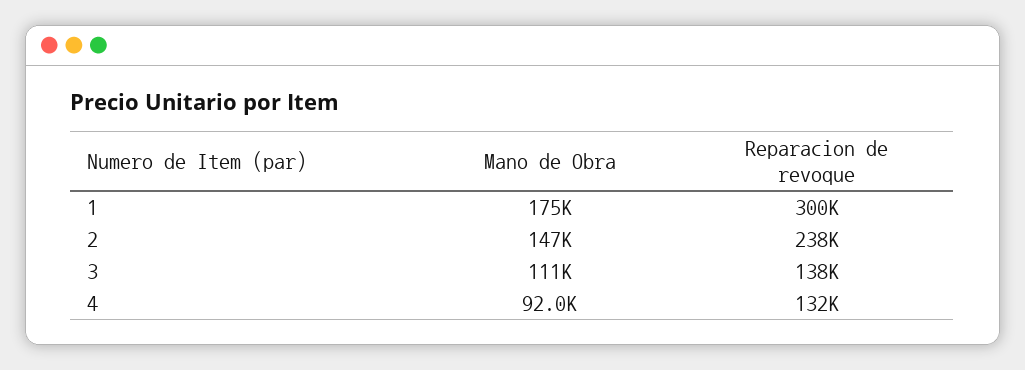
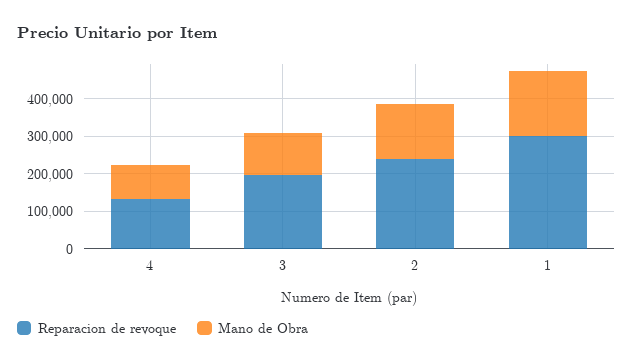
  {
    "Mano de Obra": {
      "1": 175000,
      "2": 147000,
      "3": 111000,
      "4": 92000
    },
    "Reparacion de revoque": {
      "1": 300000,
      "2": 238000,
-     "3": 138000,
+     "3": 200000,
      "4": 132000
    }
  }

